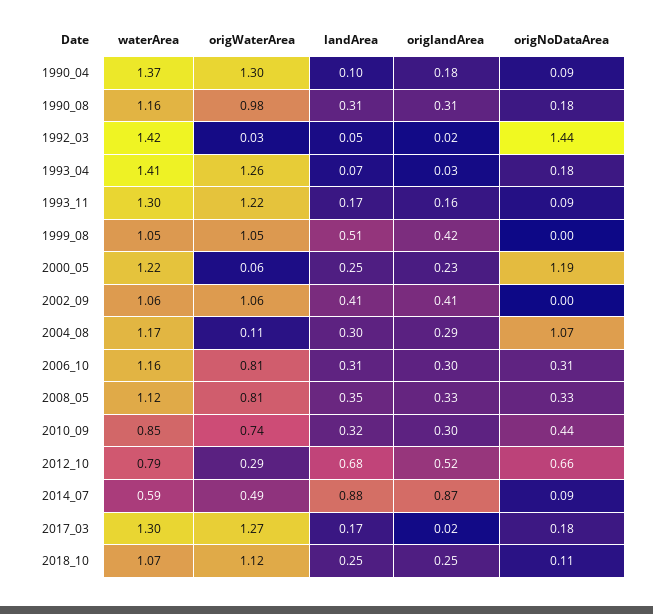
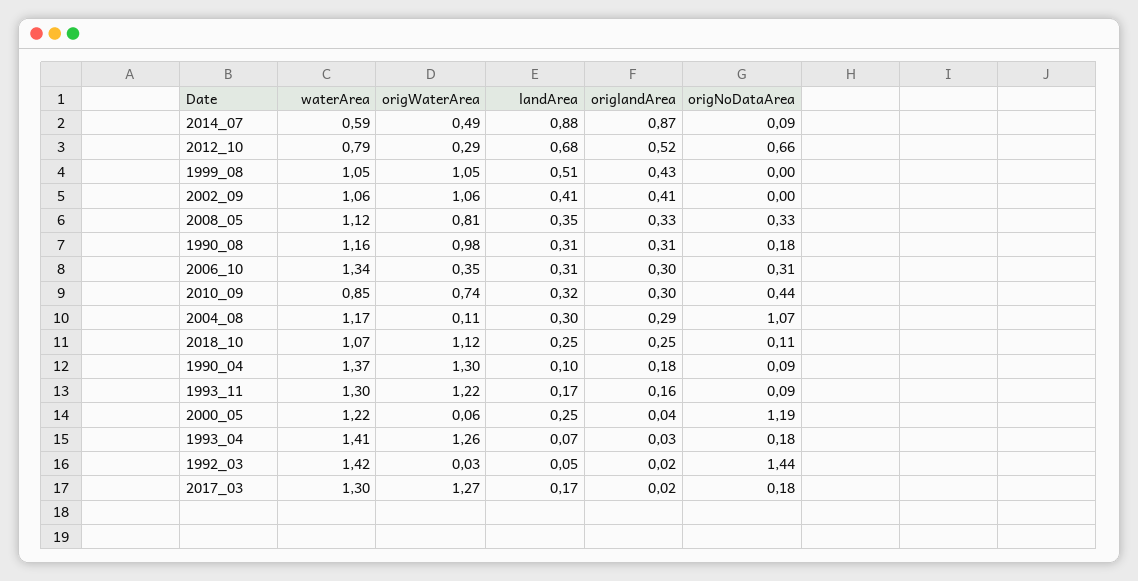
  {
    "waterArea": {
      "1990_04": 1.37,
      "1990_08": 1.16,
      "1992_03": 1.42,
      "1993_04": 1.41,
      "1993_11": 1.3,
      "1999_08": 1.05,
      "2000_05": 1.22,
      "2002_09": 1.06,
      "2004_08": 1.17,
-     "2006_10": 1.16,
+     "2006_10": 1.34,
      "2008_05": 1.12,
      "2010_09": 0.85,
      "2012_10": 0.79,
      "2014_07": 0.59,
      "2017_03": 1.3,
      "2018_10": 1.07
    },
    "origWaterArea": {
      "1990_04": 1.3,
      "1990_08": 0.98,
      "1992_03": 0.03,
      "1993_04": 1.26,
      "1993_11": 1.22,
      "1999_08": 1.05,
      "2000_05": 0.06,
      "2002_09": 1.06,
      "2004_08": 0.11,
-     "2006_10": 0.81,
+     "2006_10": 0.35,
      "2008_05": 0.81,
      "2010_09": 0.74,
      "2012_10": 0.29,
      "2014_07": 0.49,
      "2017_03": 1.27,
      "2018_10": 1.12
    },
    "landArea": {
      "1990_04": 0.1,
      "1990_08": 0.31,
      "1992_03": 0.05,
      "1993_04": 0.07,
      "1993_11": 0.17,
      "1999_08": 0.51,
      "2000_05": 0.25,
      "2002_09": 0.41,
      "2004_08": 0.3,
      "2006_10": 0.31,
      "2008_05": 0.35,
      "2010_09": 0.32,
      "2012_10": 0.68,
      "2014_07": 0.88,
      "2017_03": 0.17,
      "2018_10": 0.25
    },
    "origlandArea": {
      "1990_04": 0.18,
      "1990_08": 0.31,
      "1992_03": 0.02,
      "1993_04": 0.03,
      "1993_11": 0.16,
-     "1999_08": 0.42,
+     "1999_08": 0.43,
-     "2000_05": 0.23,
+     "2000_05": 0.04,
      "2002_09": 0.41,
      "2004_08": 0.29,
      "2006_10": 0.3,
      "2008_05": 0.33,
      "2010_09": 0.3,
      "2012_10": 0.52,
      "2014_07": 0.87,
      "2017_03": 0.02,
      "2018_10": 0.25
    },
    "origNoDataArea": {
      "1990_04": 0.09,
      "1990_08": 0.18,
      "1992_03": 1.44,
      "1993_04": 0.18,
      "1993_11": 0.09,
      "1999_08": 0,
      "2000_05": 1.19,
      "2002_09": 0,
      "2004_08": 1.07,
      "2006_10": 0.31,
      "2008_05": 0.33,
      "2010_09": 0.44,
      "2012_10": 0.66,
      "2014_07": 0.09,
      "2017_03": 0.18,
      "2018_10": 0.11
    }
  }

